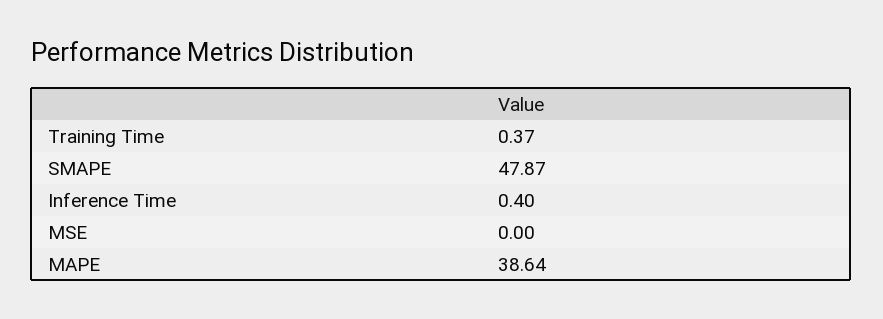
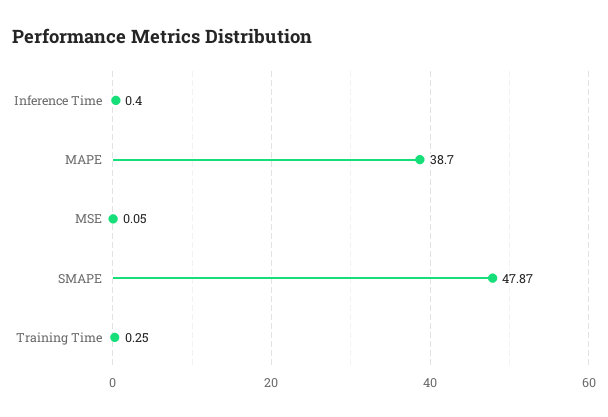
  {
-   "Training Time": 0.37,
+   "Training Time": 0.25,
    "SMAPE": 47.87,
    "Inference Time": 0.4,
-   "MSE": 0,
+   "MSE": 0.05,
-   "MAPE": 38.64
+   "MAPE": 38.7
  }

